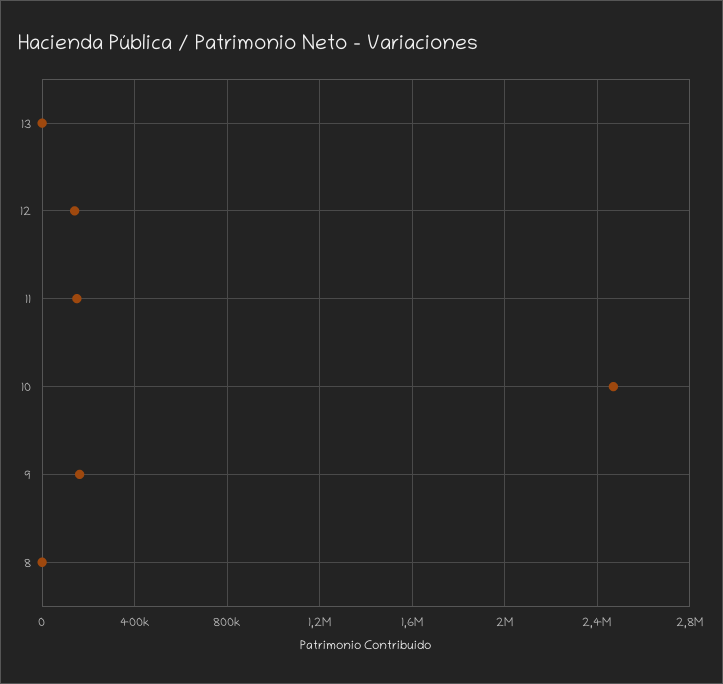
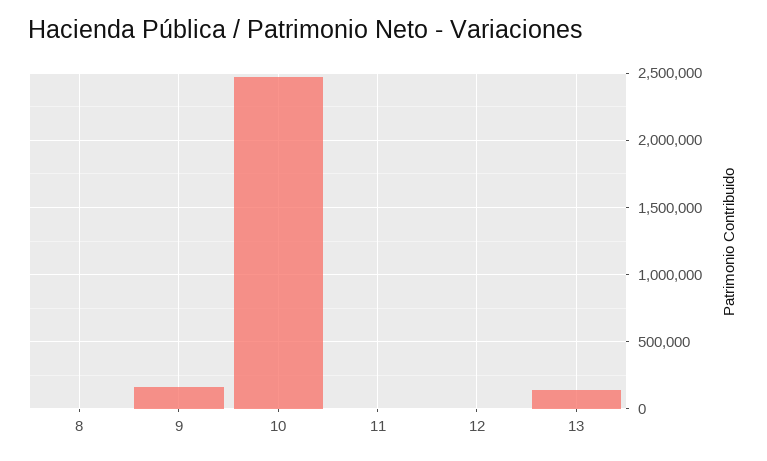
  {
-   "13": 0,
+   "13": 150000,
-   "12": 150000,
+   "12": 0,
-   "11": 150000,
+   "11": 0,
    "10": 2450000,
    "9": 150000,
    "8": 0
  }

